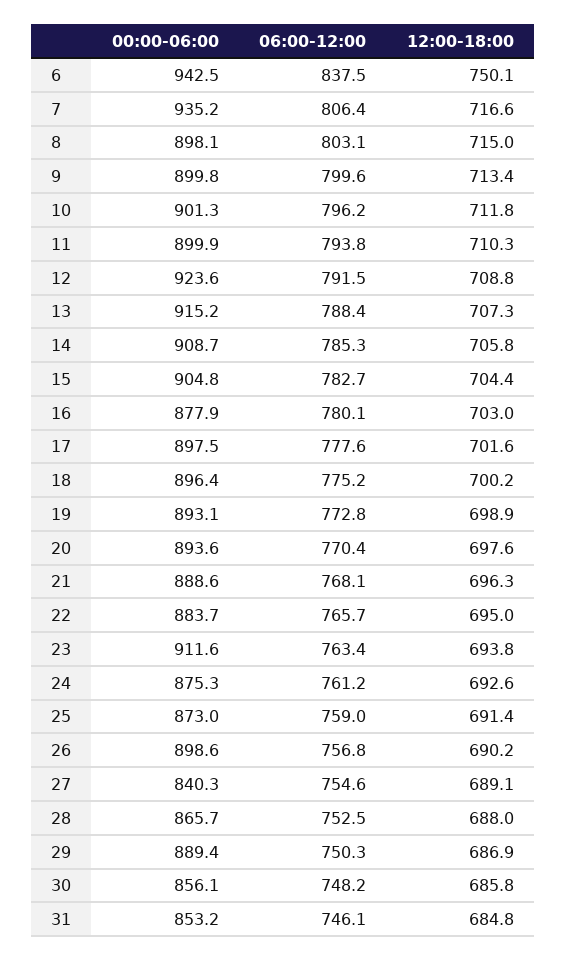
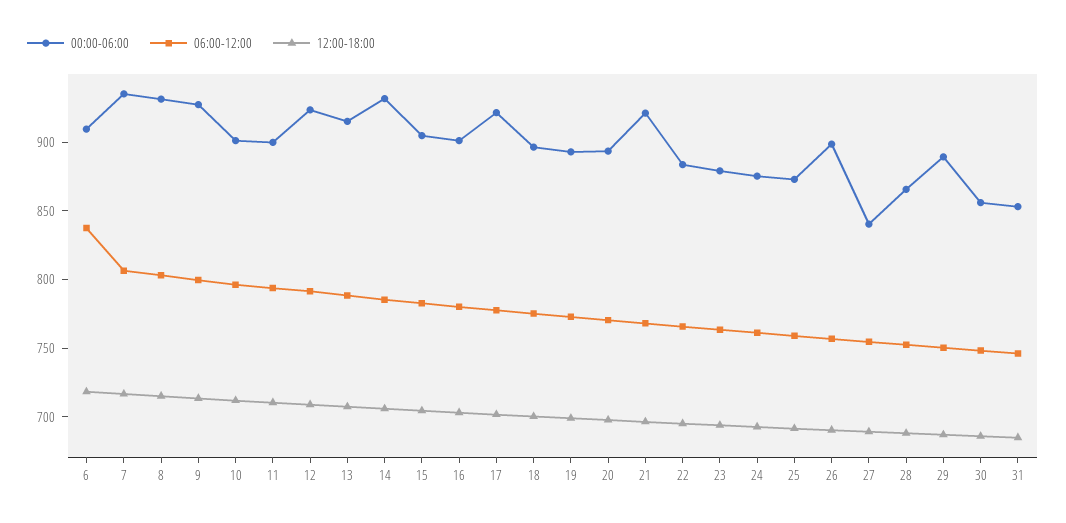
  {
    "00:00-06:00": {
-     "6": 942.5,
+     "6": 910,
      "7": 935.2,
-     "8": 898.1,
+     "8": 930,
-     "9": 899.8,
+     "9": 930,
      "10": 901.3,
      "11": 899.9,
      "12": 923.6,
      "13": 915.2,
-     "14": 908.7,
+     "14": 930,
      "15": 904.8,
-     "16": 877.9,
+     "16": 900,
-     "17": 897.5,
+     "17": 920,
      "18": 896.4,
      "19": 893.1,
      "20": 893.6,
-     "21": 888.6,
+     "21": 920,
      "22": 883.7,
-     "23": 911.6,
+     "23": 880,
      "24": 875.3,
      "25": 873,
      "26": 898.6,
      "27": 840.3,
      "28": 865.7,
      "29": 889.4,
      "30": 856.1,
      "31": 853.2
    },
    "06:00-12:00": {
      "6": 837.5,
      "7": 806.4,
      "8": 803.1,
      "9": 799.6,
      "10": 796.2,
      "11": 793.8,
      "12": 791.5,
      "13": 788.4,
      "14": 785.3,
      "15": 782.7,
      "16": 780.1,
      "17": 777.6,
      "18": 775.2,
      "19": 772.8,
      "20": 770.4,
      "21": 768.1,
      "22": 765.7,
      "23": 763.4,
      "24": 761.2,
      "25": 759,
      "26": 756.8,
      "27": 754.6,
      "28": 752.5,
      "29": 750.3,
      "30": 748.2,
      "31": 746.1
    },
    "12:00-18:00": {
-     "6": 750.1,
+     "6": 720,
      "7": 716.6,
      "8": 715,
      "9": 713.4,
      "10": 711.8,
      "11": 710.3,
      "12": 708.8,
      "13": 707.3,
      "14": 705.8,
      "15": 704.4,
      "16": 703,
      "17": 701.6,
      "18": 700.2,
      "19": 698.9,
      "20": 697.6,
      "21": 696.3,
      "22": 695,
      "23": 693.8,
      "24": 692.6,
      "25": 691.4,
      "26": 690.2,
      "27": 689.1,
      "28": 688,
      "29": 686.9,
      "30": 685.8,
      "31": 684.8
    }
  }

